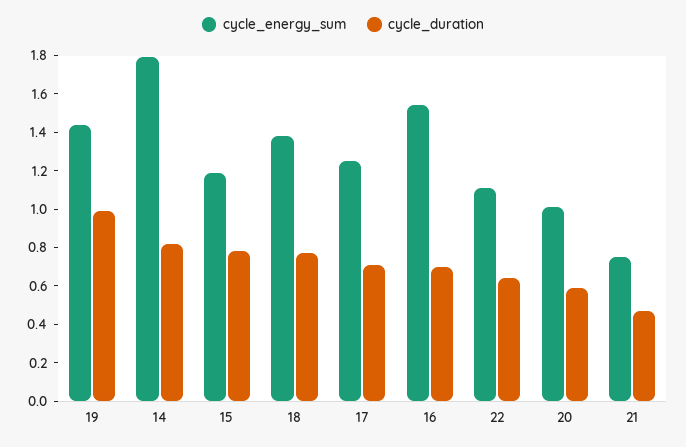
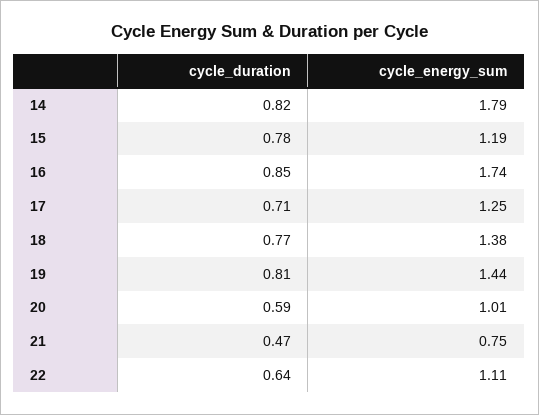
  {
    "cycle_energy_sum": {
      "19": 1.44,
      "14": 1.79,
      "15": 1.19,
      "18": 1.38,
      "17": 1.25,
-     "16": 1.55,
+     "16": 1.74,
      "22": 1.11,
      "20": 1.01,
      "21": 0.75
    },
    "cycle_duration": {
-     "19": 1,
+     "19": 0.81,
      "14": 0.82,
      "15": 0.78,
      "18": 0.77,
      "17": 0.71,
-     "16": 0.7,
+     "16": 0.85,
      "22": 0.64,
      "20": 0.59,
      "21": 0.47
    }
  }

